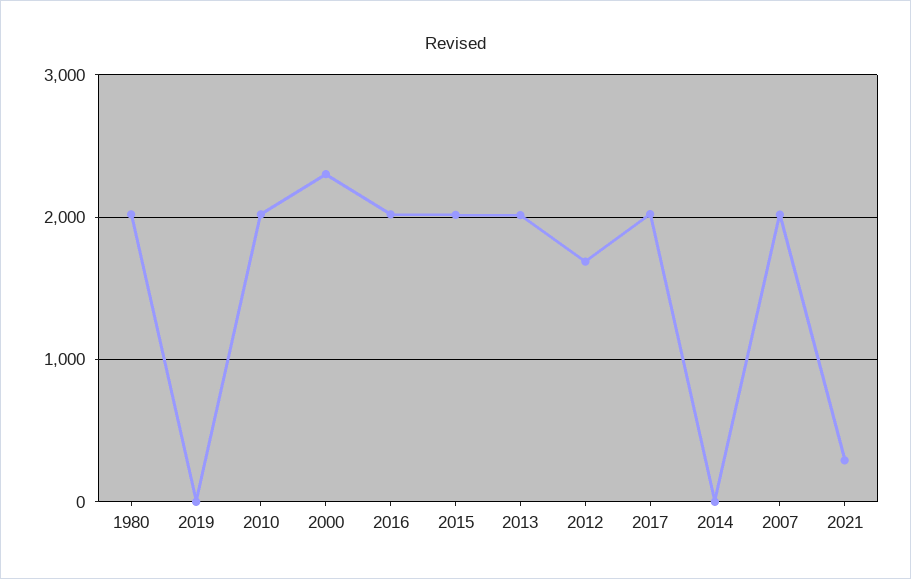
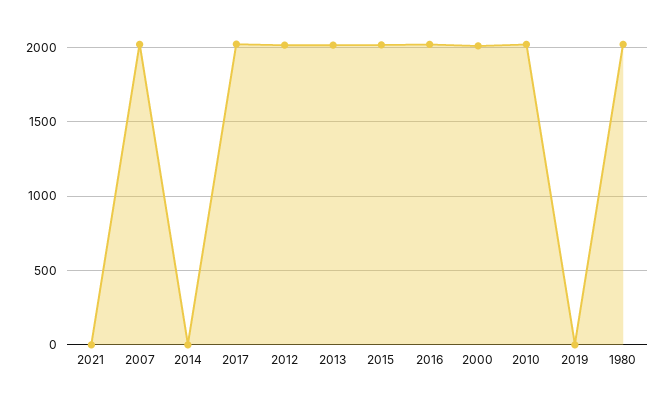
  {
    "1980": 2000,
    "2019": 0,
    "2010": 2000,
-   "2000": 2300,
+   "2000": 2000,
    "2016": 2000,
    "2015": 2000,
    "2013": 2000,
-   "2012": 1700,
+   "2012": 2000,
    "2017": 2000,
    "2014": 0,
    "2007": 2000,
-   "2021": 300
+   "2021": 0
  }

